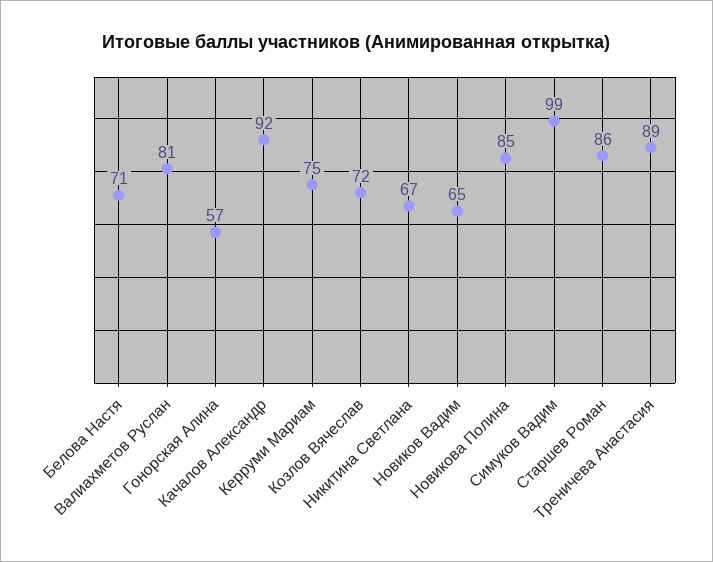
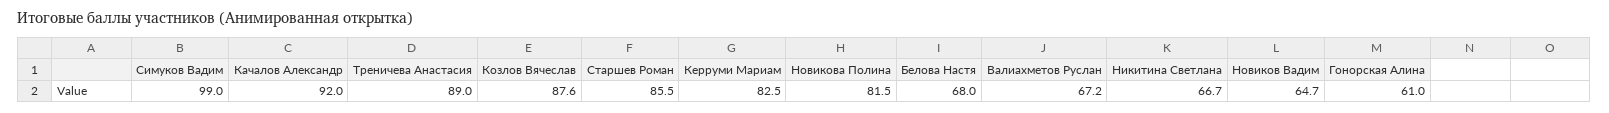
  {
-   "Белова Настя": 71,
+   "Белова Настя": 68,
-   "Валиахметов Руслан": 81,
+   "Валиахметов Руслан": 67.2,
-   "Гонорская Алина": 57,
+   "Гонорская Алина": 61,
    "Качалов Александр": 92,
-   "Керруми Мариам": 75,
+   "Керруми Мариам": 82.5,
-   "Козлов Вячеслав": 72,
+   "Козлов Вячеслав": 87.6,
    "Никитина Светлана": 66.7,
    "Новиков Вадим": 64.7,
-   "Новикова Полина": 85,
+   "Новикова Полина": 81.5,
    "Симуков Вадим": 99,
    "Старшев Роман": 85.5,
    "Треничева Анастасия": 89
  }

